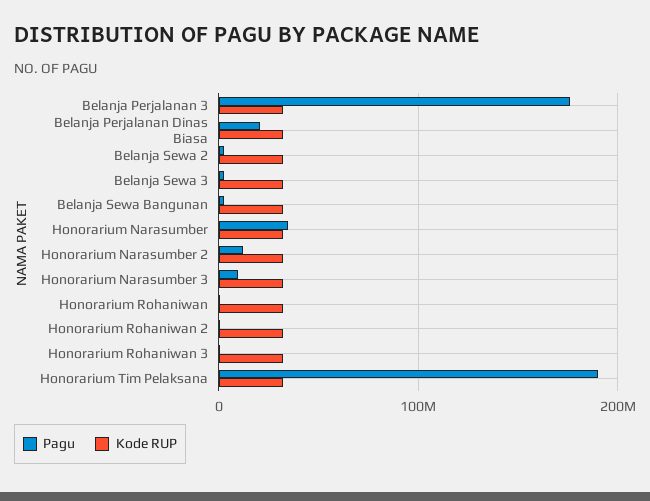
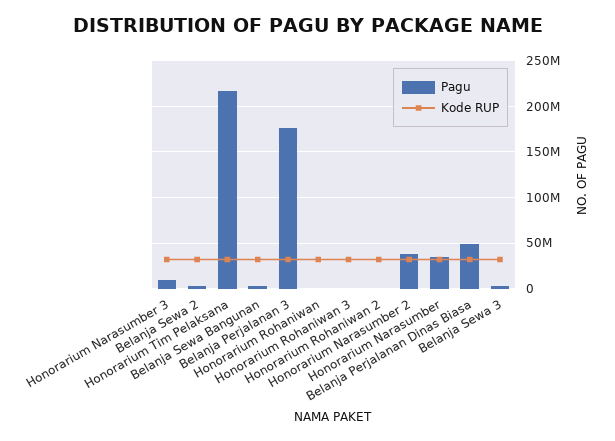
  {
    "Pagu": {
      "Belanja Perjalanan 3": 180000000,
-     "Belanja Perjalanan Dinas Biasa": 20000000,
+     "Belanja Perjalanan Dinas Biasa": 50000000,
      "Belanja Sewa 2": 0,
      "Belanja Sewa 3": 0,
      "Belanja Sewa Bangunan": 0,
      "Honorarium Narasumber": 30000000,
-     "Honorarium Narasumber 2": 10000000,
+     "Honorarium Narasumber 2": 40000000,
      "Honorarium Narasumber 3": 10000000,
      "Honorarium Rohaniwan": 0,
      "Honorarium Rohaniwan 2": 0,
      "Honorarium Rohaniwan 3": 0,
-     "Honorarium Tim Pelaksana": 190000000
+     "Honorarium Tim Pelaksana": 220000000
    },
    "Kode RUP": {
      "Belanja Perjalanan 3": 30000000,
      "Belanja Perjalanan Dinas Biasa": 30000000,
      "Belanja Sewa 2": 30000000,
      "Belanja Sewa 3": 30000000,
      "Belanja Sewa Bangunan": 30000000,
      "Honorarium Narasumber": 30000000,
      "Honorarium Narasumber 2": 30000000,
      "Honorarium Narasumber 3": 30000000,
      "Honorarium Rohaniwan": 30000000,
      "Honorarium Rohaniwan 2": 30000000,
      "Honorarium Rohaniwan 3": 30000000,
      "Honorarium Tim Pelaksana": 30000000
    }
  }

